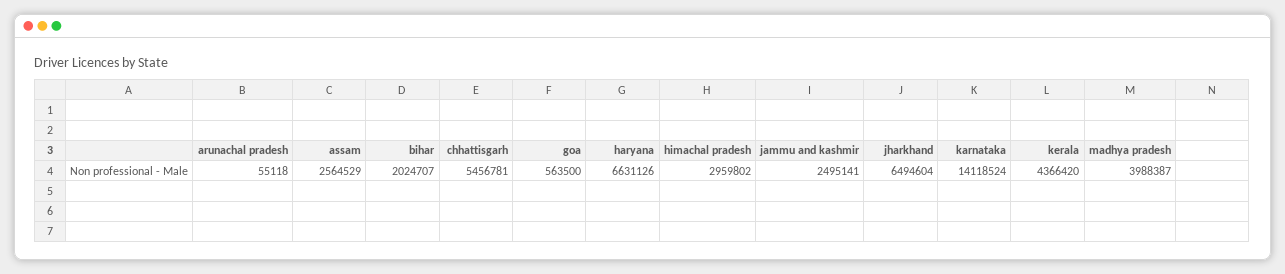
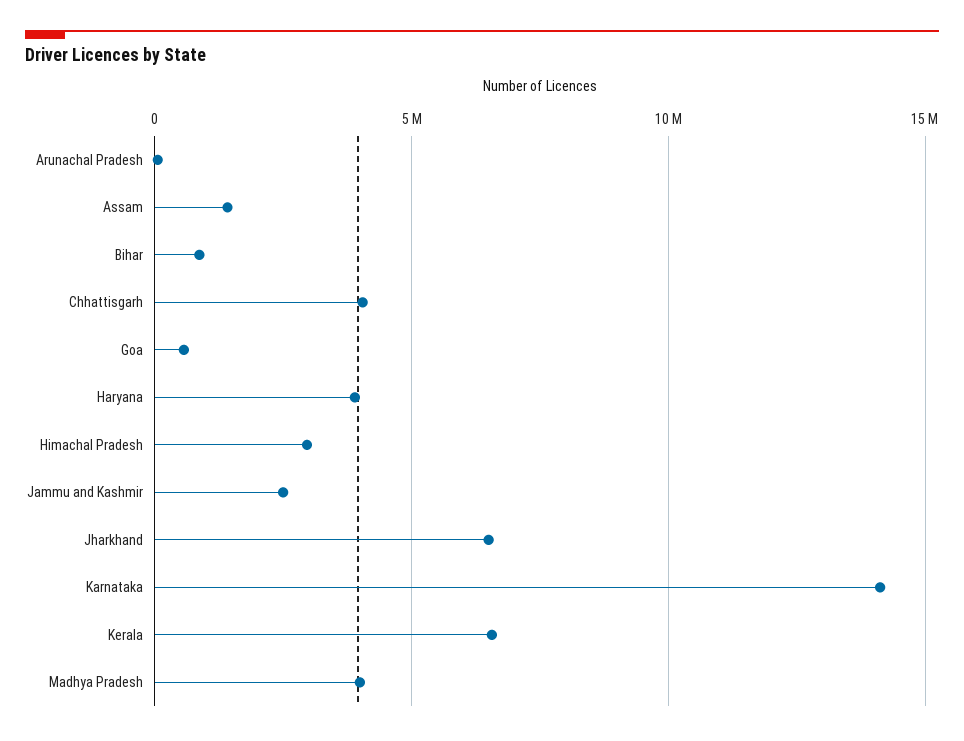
  {
    "arunachal pradesh": 55118,
-   "assam": 2564529,
+   "assam": 1500000,
-   "bihar": 2024707,
+   "bihar": 1000000,
-   "chhattisgarh": 5456781,
+   "chhattisgarh": 4000000,
    "goa": 563500,
-   "haryana": 6631126,
+   "haryana": 4000000,
    "himachal pradesh": 2959802,
    "jammu and kashmir": 2495141,
    "jharkhand": 6494604,
    "karnataka": 14118524,
-   "kerala": 4366420,
+   "kerala": 6500000,
    "madhya pradesh": 3988387
  }

